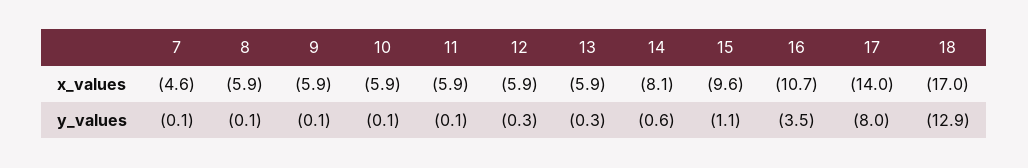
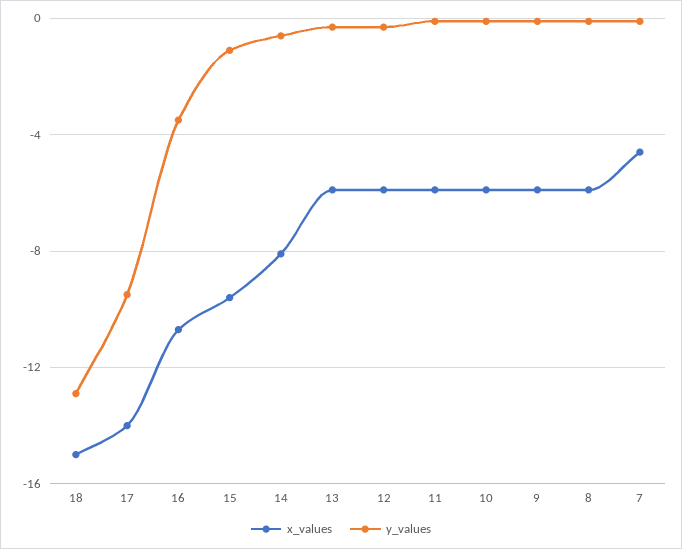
  {
    "x_values": {
      "7": -4.6,
      "8": -5.9,
      "9": -5.9,
      "10": -5.9,
      "11": -5.9,
      "12": -5.9,
      "13": -5.9,
      "14": -8.1,
      "15": -9.6,
      "16": -10.7,
      "17": -14,
-     "18": -17
+     "18": -15
    },
    "y_values": {
      "7": -0.1,
      "8": -0.1,
      "9": -0.1,
      "10": -0.1,
      "11": -0.1,
      "12": -0.3,
      "13": -0.3,
      "14": -0.6,
      "15": -1.1,
      "16": -3.5,
-     "17": -8,
+     "17": -9.5,
      "18": -12.9
    }
  }

